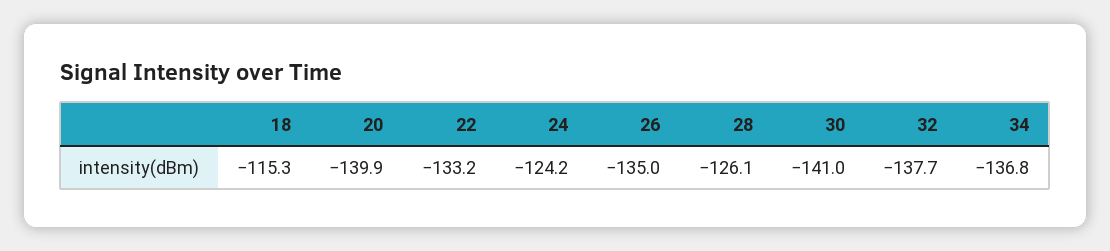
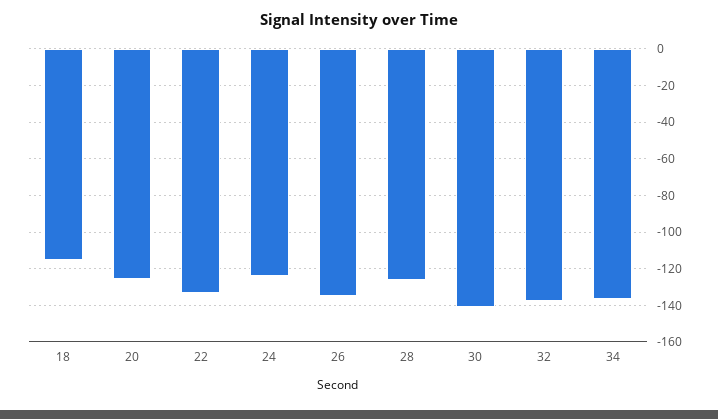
  {
    "18": -115.3,
-   "20": -139.9,
+   "20": -125,
    "22": -133.2,
    "24": -124.2,
    "26": -135,
    "28": -126.1,
    "30": -141,
    "32": -137.7,
    "34": -136.8
  }

